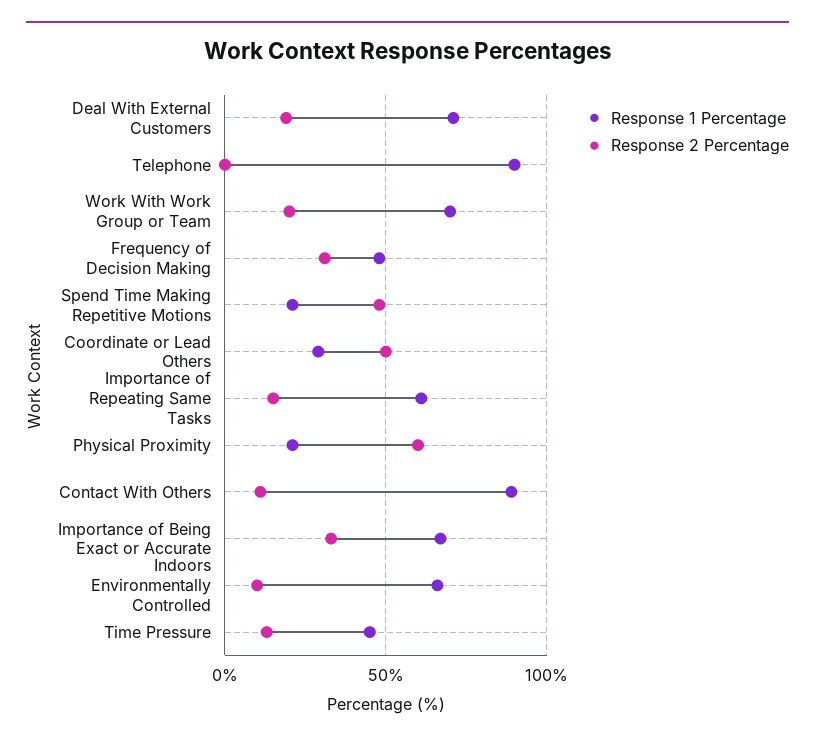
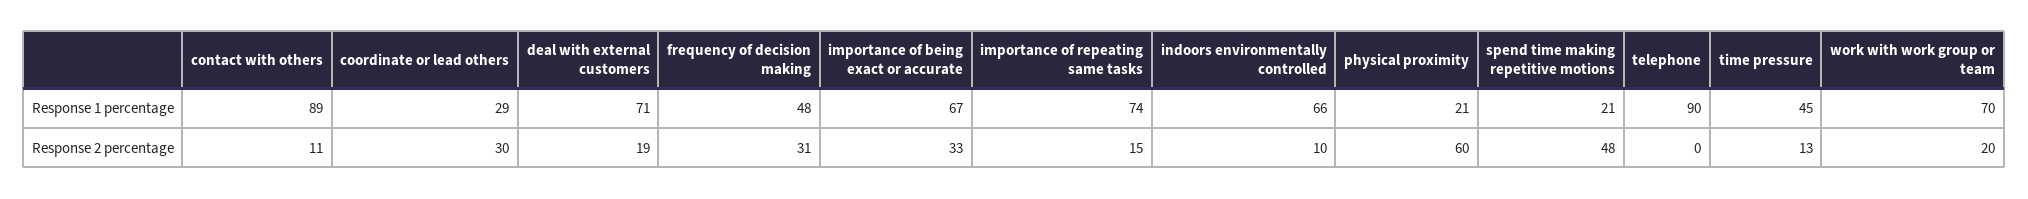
  {
    "Response 1 Percentage": {
      "Deal With External Customers": 71,
      "Telephone": 90,
      "Work With Work Group or Team": 70,
      "Frequency of Decision Making": 48,
      "Spend Time Making Repetitive Motions": 21,
      "Coordinate or Lead Others": 29,
-     "Importance of Repeating Same Tasks": 60,
+     "Importance of Repeating Same Tasks": 74,
      "Physical Proximity": 21,
      "Contact With Others": 89,
      "Importance of Being Exact or Accurate": 67,
      "Indoors Environmentally Controlled": 66,
      "Time Pressure": 45
    },
    "Response 2 Percentage": {
      "Deal With External Customers": 19,
      "Telephone": 0,
      "Work With Work Group or Team": 20,
      "Frequency of Decision Making": 31,
      "Spend Time Making Repetitive Motions": 48,
-     "Coordinate or Lead Others": 50,
+     "Coordinate or Lead Others": 30,
      "Importance of Repeating Same Tasks": 15,
      "Physical Proximity": 60,
      "Contact With Others": 11,
      "Importance of Being Exact or Accurate": 33,
      "Indoors Environmentally Controlled": 10,
      "Time Pressure": 13
    }
  }

